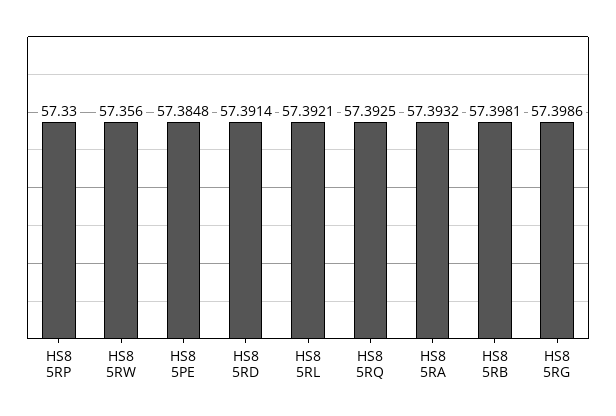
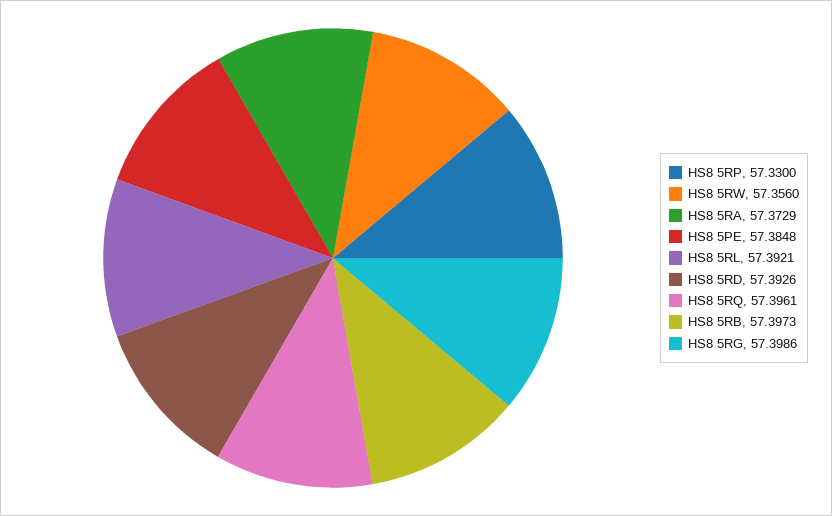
  {
    "HS8 5RP": 57.33,
    "HS8 5RW": 57.356,
    "HS8 5PE": 57.3848,
-   "HS8 5RD": 57.3914,
+   "HS8 5RD": 57.3926,
    "HS8 5RL": 57.3921,
-   "HS8 5RQ": 57.3925,
+   "HS8 5RQ": 57.3961,
-   "HS8 5RA": 57.3932,
+   "HS8 5RA": 57.3729,
-   "HS8 5RB": 57.3981,
+   "HS8 5RB": 57.3973,
    "HS8 5RG": 57.3986
  }

